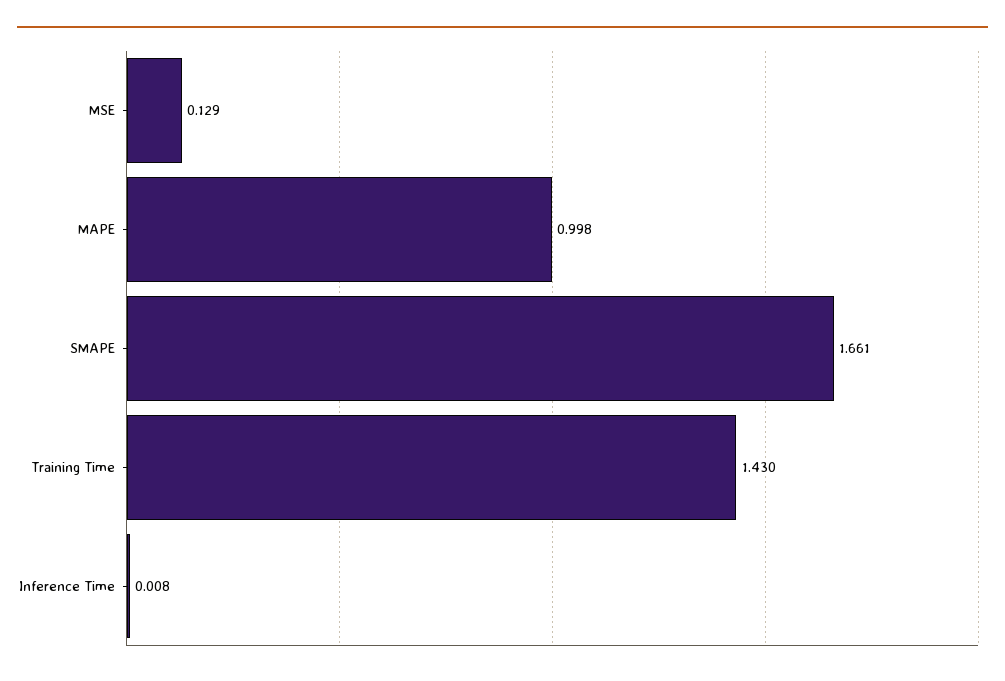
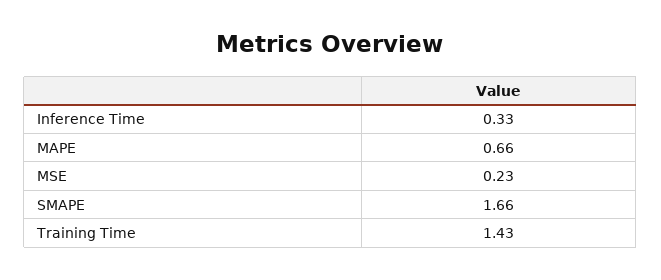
  {
-   "MSE": 0.129,
+   "MSE": 0.23,
-   "MAPE": 0.998,
+   "MAPE": 0.66,
    "SMAPE": 1.661,
    "Training Time": 1.43,
-   "Inference Time": 0.008
+   "Inference Time": 0.33
  }

